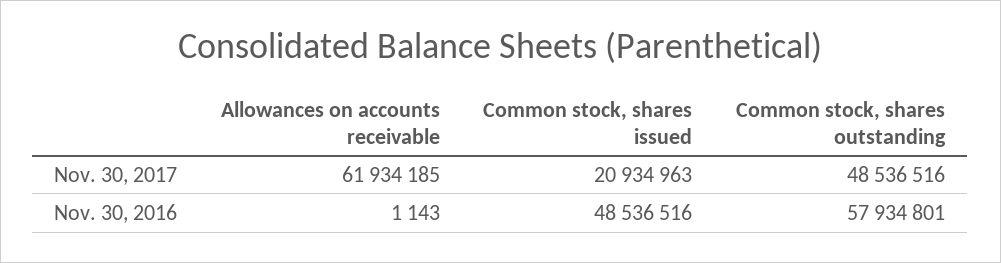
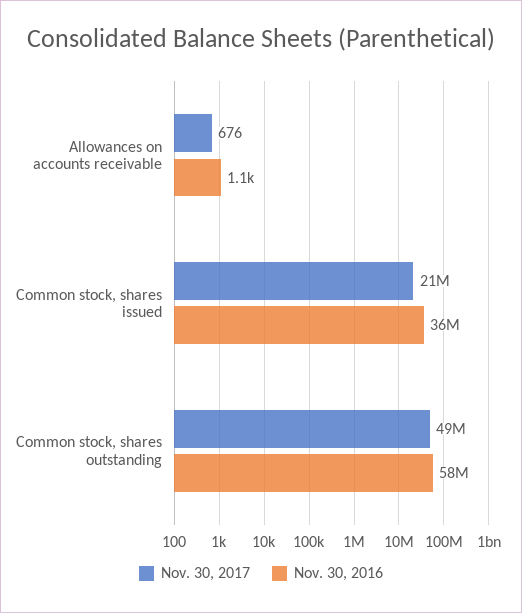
  {
    "Nov. 30, 2017": {
-     "Allowances on accounts receivable": 61934185,
+     "Allowances on accounts receivable": 676,
      "Common stock, shares issued": 20934963,
      "Common stock, shares outstanding": 48536516
    },
    "Nov. 30, 2016": {
      "Allowances on accounts receivable": 1143,
-     "Common stock, shares issued": 48536516,
+     "Common stock, shares issued": 36000000,
      "Common stock, shares outstanding": 57934801
    }
  }

